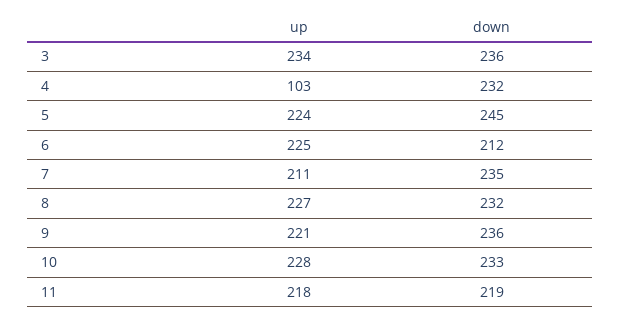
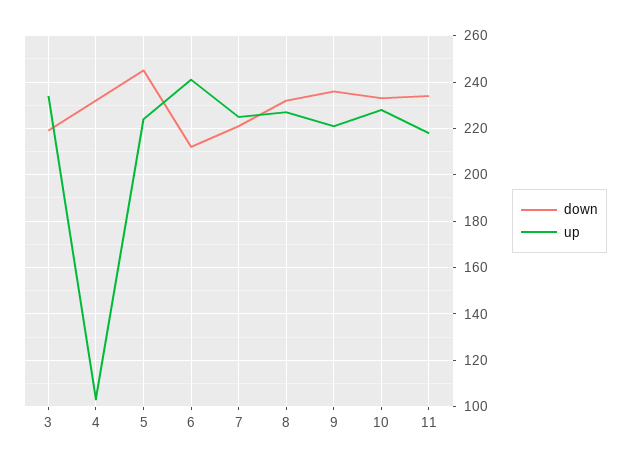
  {
    "up": {
      "3": 234,
      "4": 103,
      "5": 224,
-     "6": 225,
+     "6": 240,
-     "7": 211,
+     "7": 225,
      "8": 227,
      "9": 221,
      "10": 228,
      "11": 218
    },
    "down": {
-     "3": 236,
+     "3": 220,
      "4": 232,
      "5": 245,
      "6": 212,
-     "7": 235,
+     "7": 220,
      "8": 232,
      "9": 236,
      "10": 233,
-     "11": 219
+     "11": 235
    }
  }

